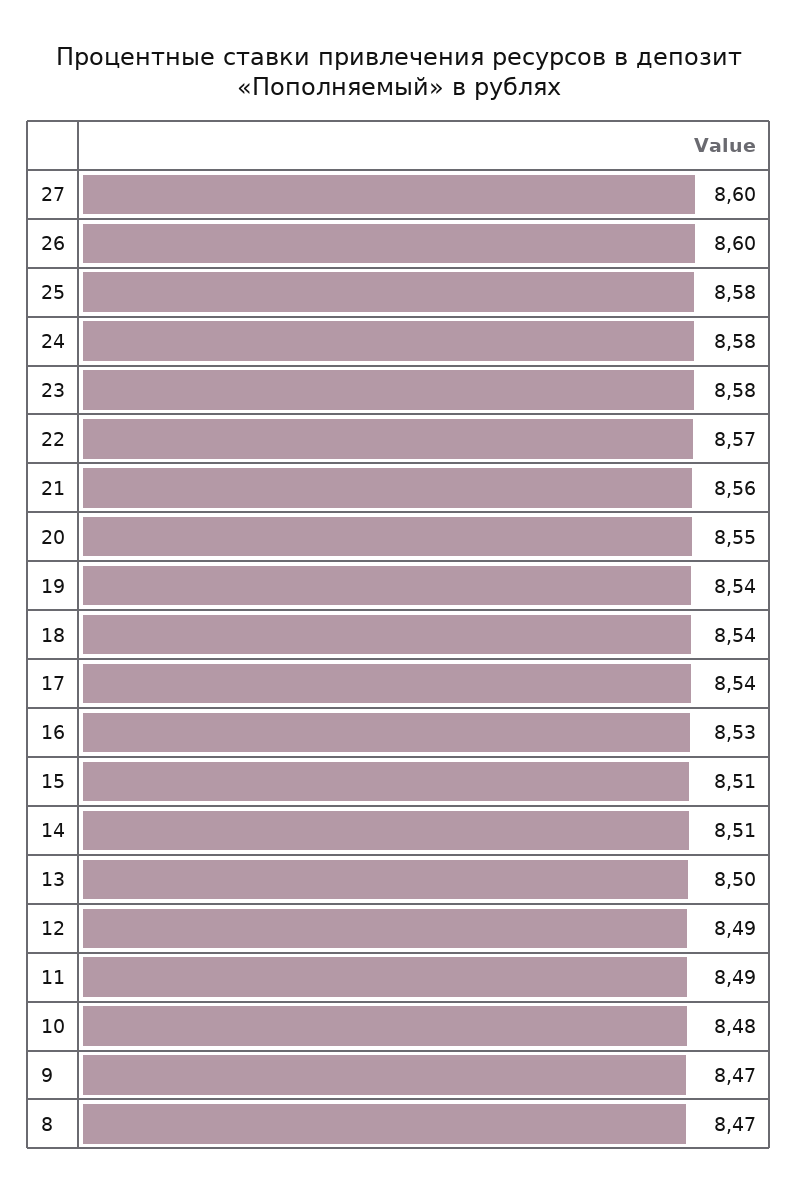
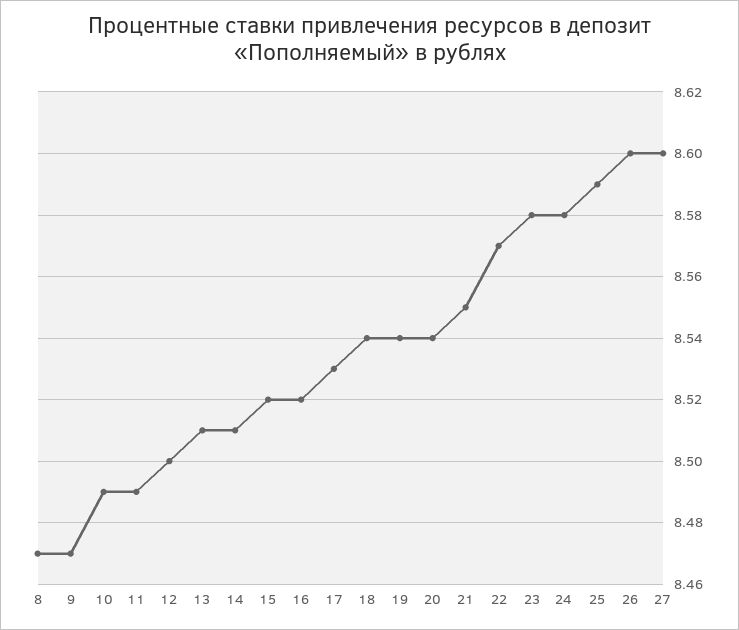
  {
    "27": 8.6,
    "26": 8.6,
-   "25": 8.58,
+   "25": 8.59,
    "24": 8.58,
    "23": 8.58,
    "22": 8.57,
-   "21": 8.56,
+   "21": 8.55,
-   "20": 8.55,
+   "20": 8.54,
    "19": 8.54,
    "18": 8.54,
-   "17": 8.54,
+   "17": 8.53,
-   "16": 8.53,
+   "16": 8.52,
-   "15": 8.51,
+   "15": 8.52,
    "14": 8.51,
-   "13": 8.5,
+   "13": 8.51,
-   "12": 8.49,
+   "12": 8.5,
    "11": 8.49,
-   "10": 8.48,
+   "10": 8.49,
    "9": 8.47,
    "8": 8.47
  }

